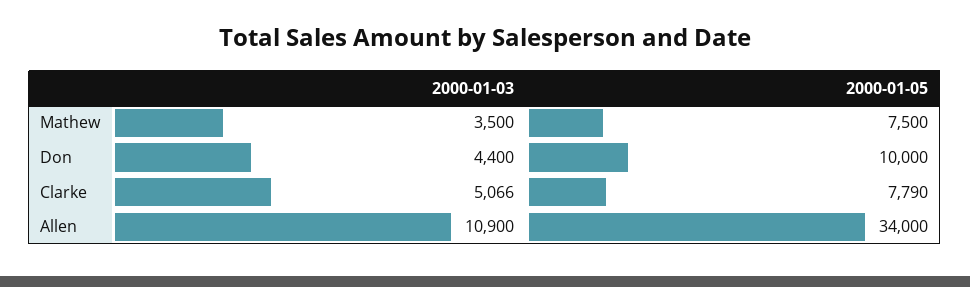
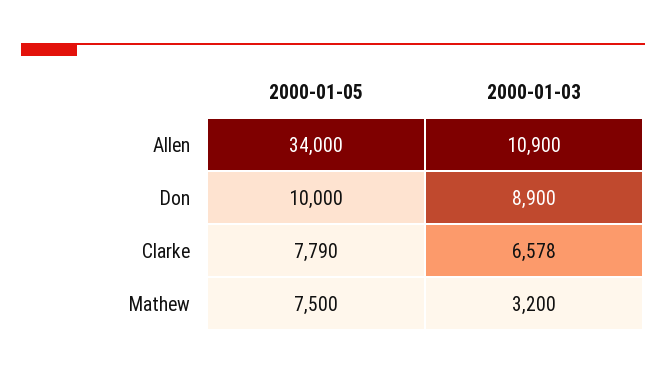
  {
    "2000-01-03": {
-     "Mathew": 3500,
+     "Mathew": 3200,
-     "Don": 4400,
+     "Don": 8900,
-     "Clarke": 5066,
+     "Clarke": 6578,
      "Allen": 10900
    },
    "2000-01-05": {
      "Mathew": 7500,
      "Don": 10000,
      "Clarke": 7790,
      "Allen": 34000
    }
  }

